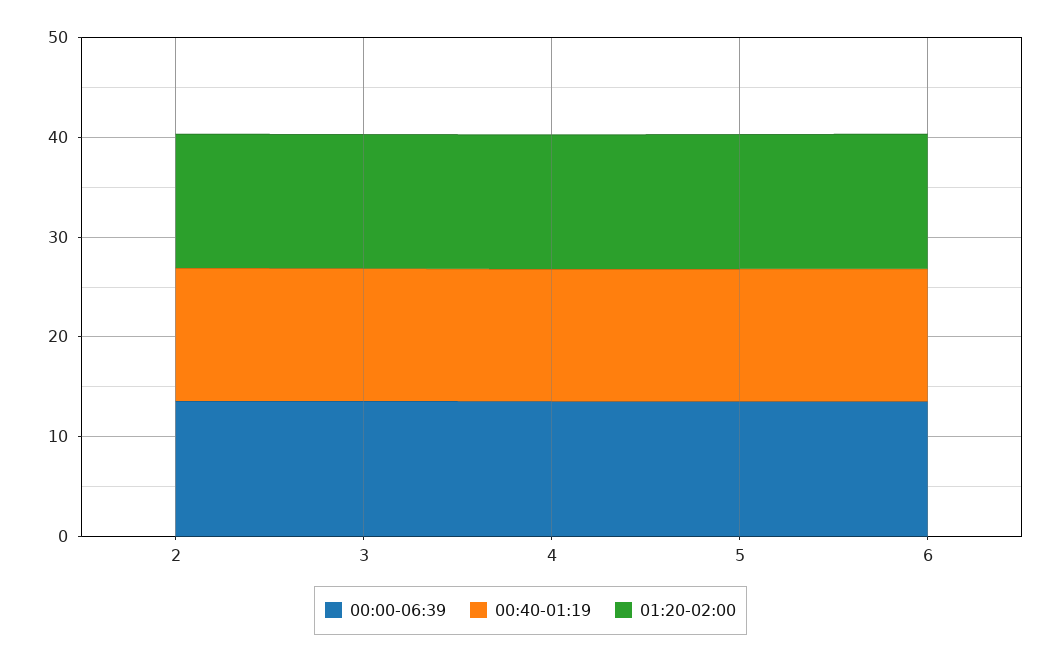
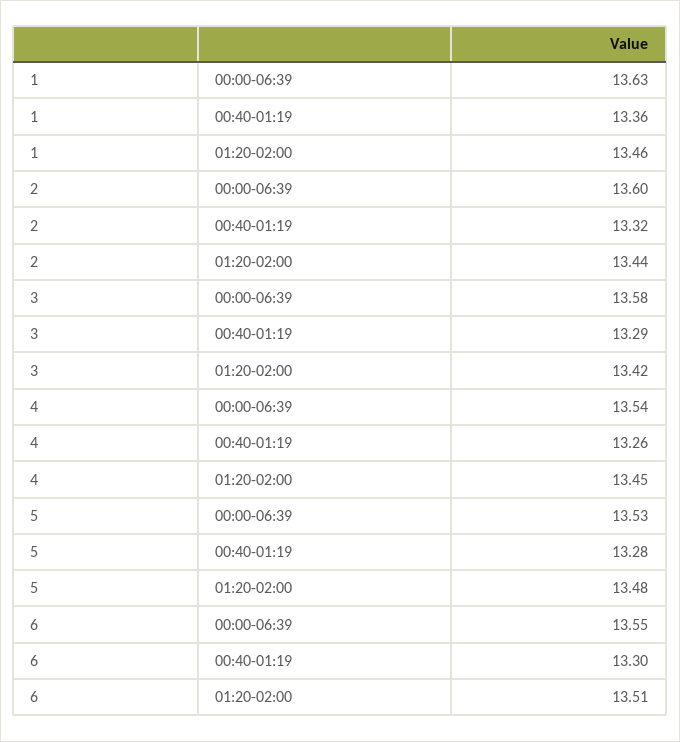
  {
    "00:00-06:39": {
      "2": 13.6,
      "3": 13.58,
      "4": 13.54,
      "5": 13.53,
-     "6": 13.55
+     "6": 13.55,
+     "1": 13.63
    },
    "00:40-01:19": {
      "2": 13.32,
      "3": 13.29,
      "4": 13.26,
      "5": 13.28,
-     "6": 13.3
+     "6": 13.3,
+     "1": 13.36
    },
    "01:20-02:00": {
      "2": 13.44,
      "3": 13.42,
      "4": 13.45,
      "5": 13.48,
-     "6": 13.51
+     "6": 13.51,
+     "1": 13.46
    }
  }

